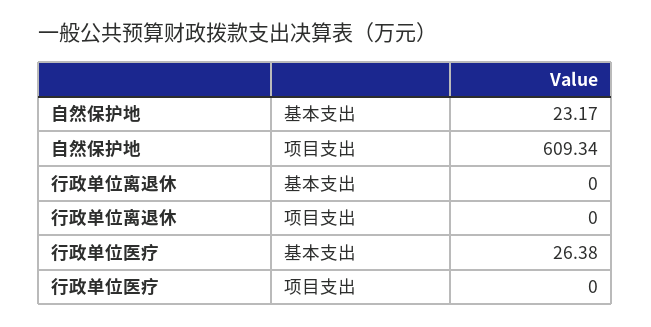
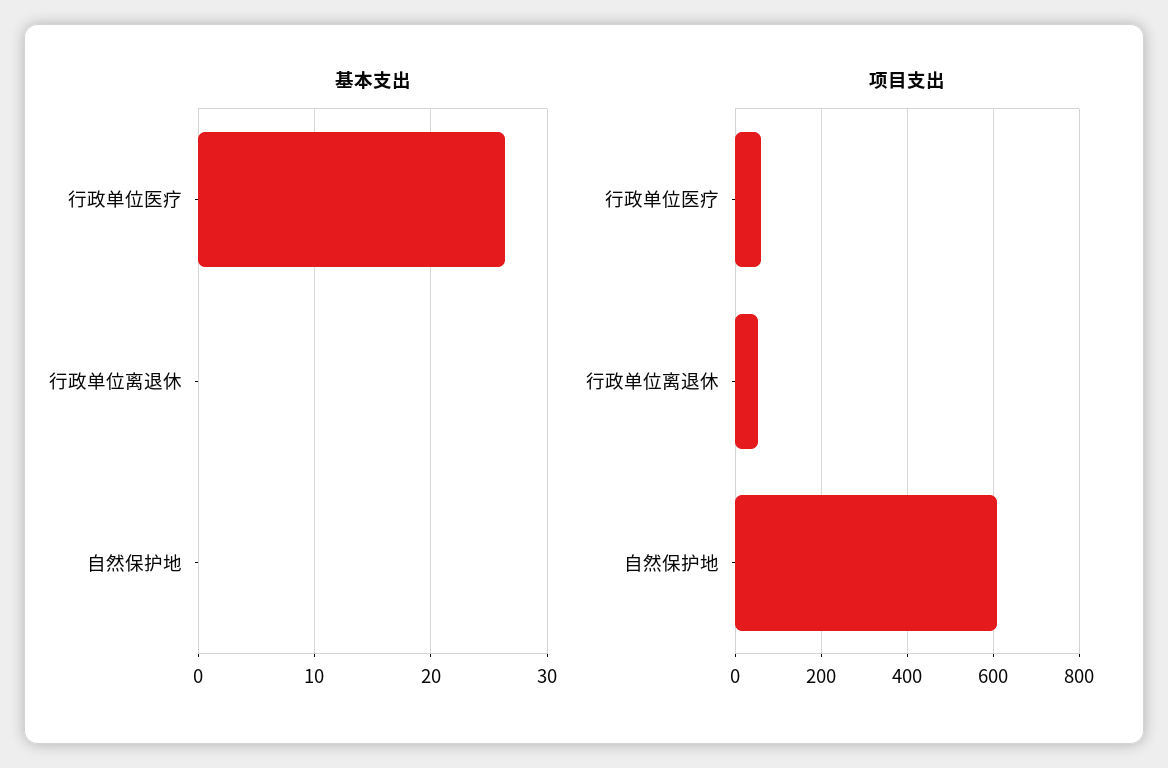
  {
    "基本支出": {
-     "自然保护地": 23.17,
+     "自然保护地": 0,
      "行政单位离退休": 0,
      "行政单位医疗": 26.38
    },
    "项目支出": {
      "自然保护地": 609.34,
-     "行政单位离退休": 0,
+     "行政单位离退休": 60,
-     "行政单位医疗": 0
+     "行政单位医疗": 60
    }
  }

